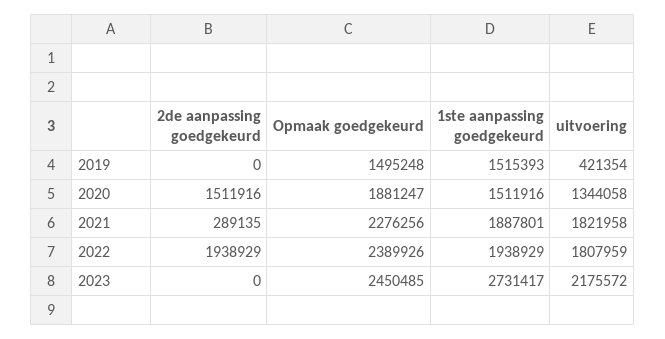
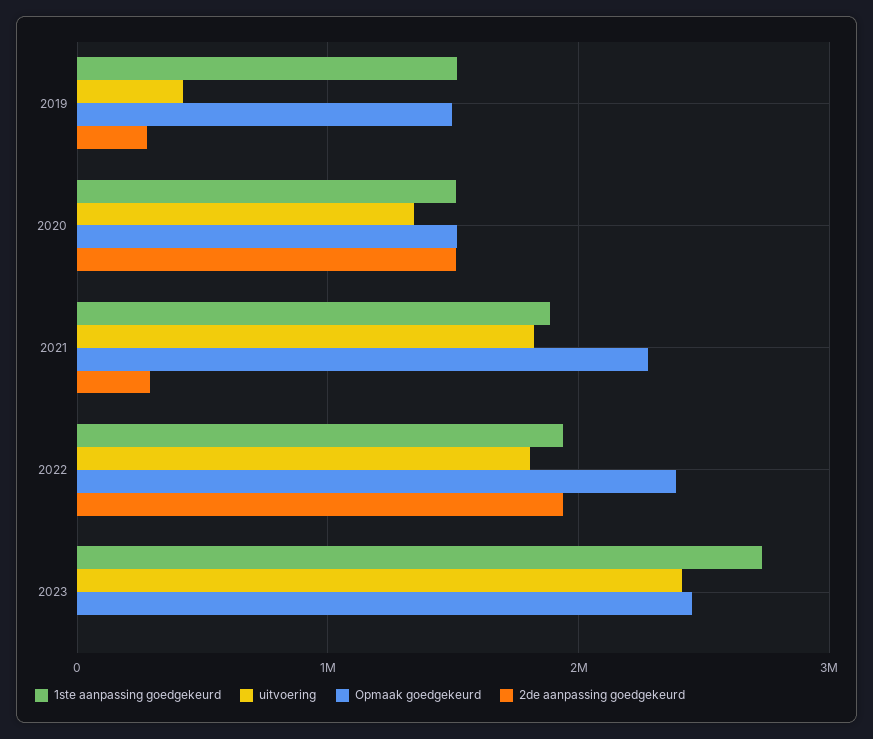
  {
    "2de aanpassing goedgekeurd": {
-     "2019": 0,
+     "2019": 300000,
      "2020": 1511916,
      "2021": 289135,
      "2022": 1938929,
      "2023": 0
    },
    "Opmaak goedgekeurd": {
      "2019": 1495248,
-     "2020": 1881247,
+     "2020": 1500000,
      "2021": 2276256,
      "2022": 2389926,
      "2023": 2450485
    },
    "1ste aanpassing goedgekeurd": {
      "2019": 1515393,
      "2020": 1511916,
      "2021": 1887801,
      "2022": 1938929,
      "2023": 2731417
    },
    "uitvoering": {
      "2019": 421354,
      "2020": 1344058,
      "2021": 1821958,
      "2022": 1807959,
-     "2023": 2175572
+     "2023": 2400000
    }
  }

